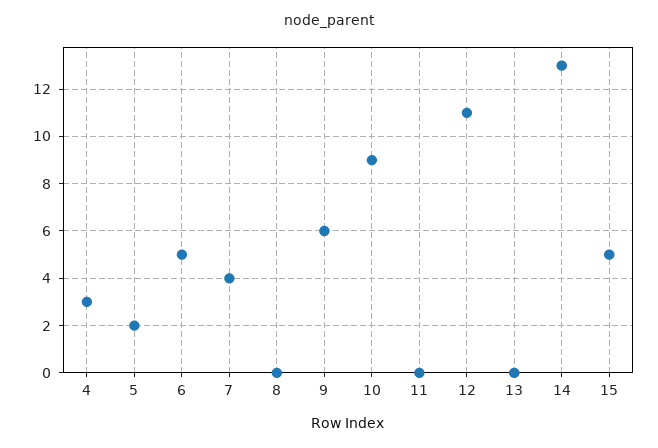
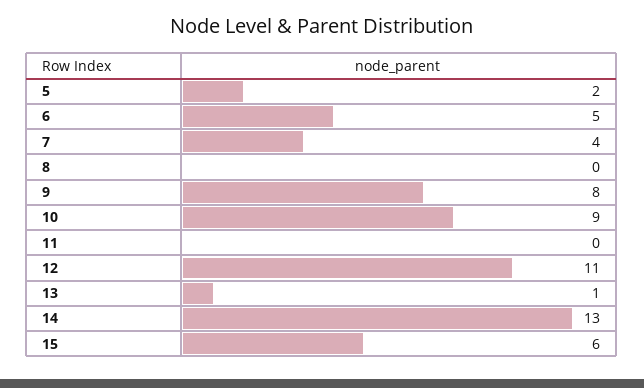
  {
-   "4": 3,
    "5": 2,
    "6": 5,
    "7": 4,
    "8": 0,
-   "9": 6,
+   "9": 8,
    "10": 9,
    "11": 0,
    "12": 11,
-   "13": 0,
+   "13": 1,
    "14": 13,
-   "15": 5
+   "15": 6
  }

